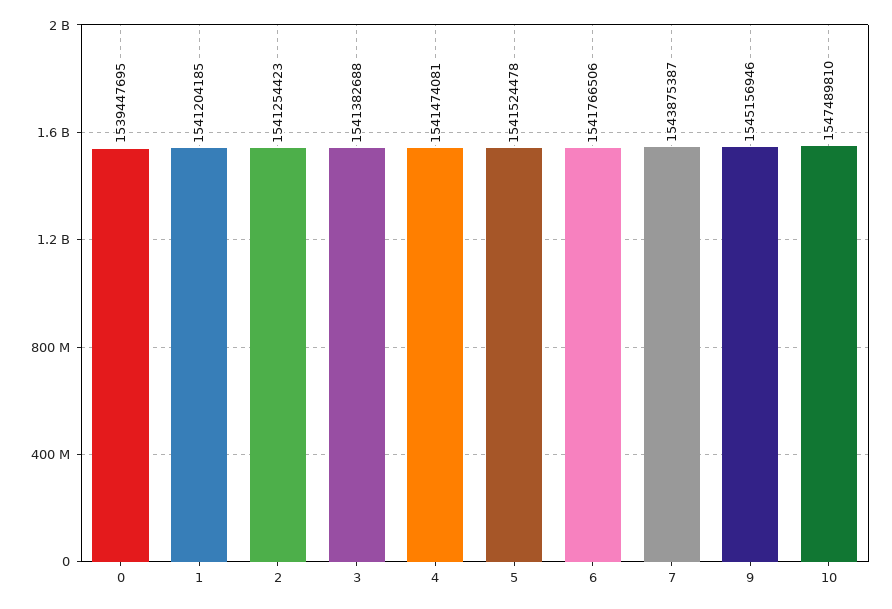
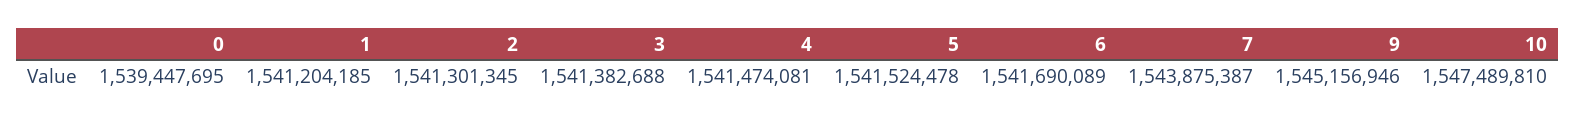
  {
    "0": 1539447695,
    "1": 1541204185,
-   "2": 1541254423,
+   "2": 1541301345,
    "3": 1541382688,
    "4": 1541474081,
    "5": 1541524478,
-   "6": 1541766506,
+   "6": 1541690089,
    "7": 1543875387,
    "9": 1545156946,
    "10": 1547489810
  }

